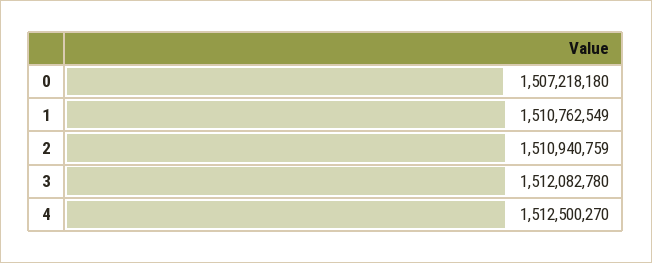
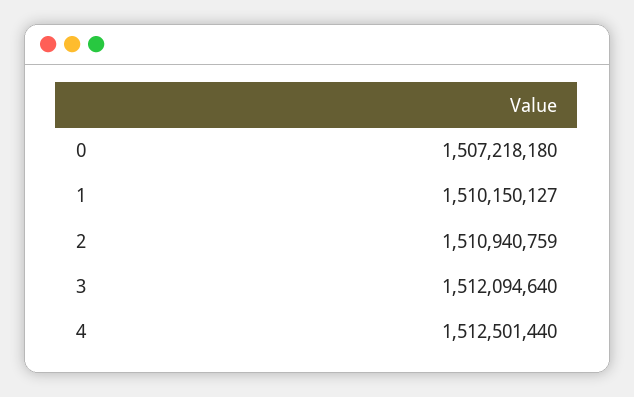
  {
    "0": 1507218180,
-   "1": 1510762549,
+   "1": 1510150127,
    "2": 1510940759,
-   "3": 1512082780,
+   "3": 1512094640,
-   "4": 1512500270
+   "4": 1512501440
  }

